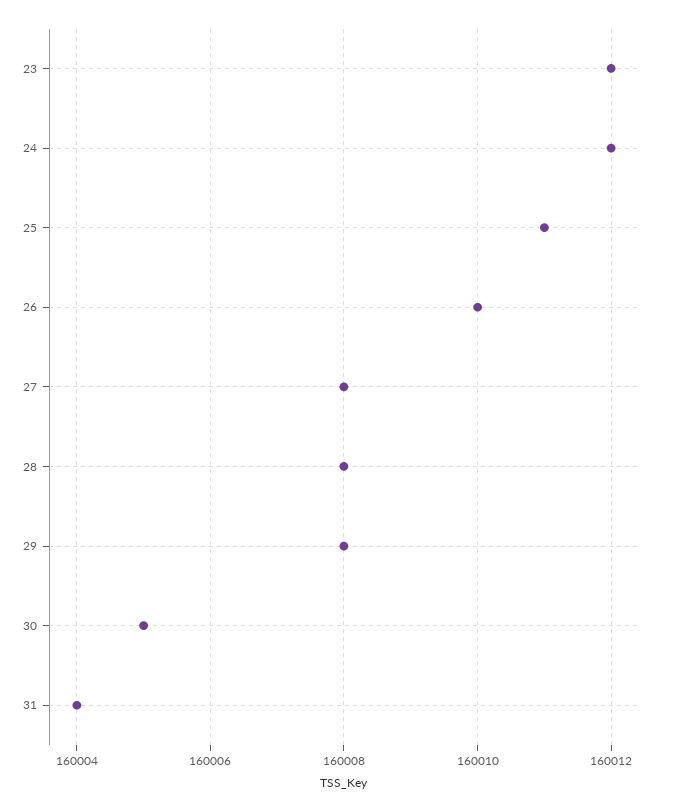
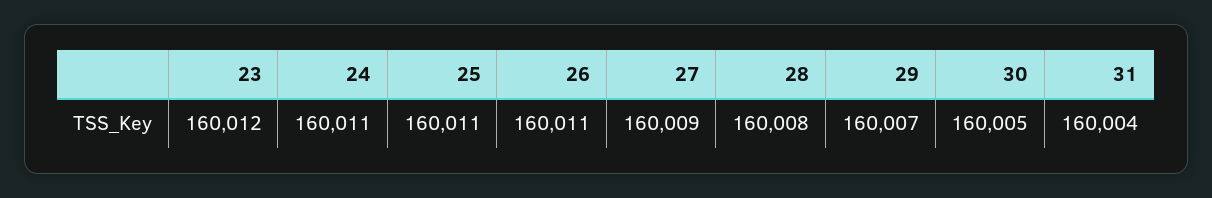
  {
    "23": 160012,
-   "24": 160012,
+   "24": 160011,
    "25": 160011,
-   "26": 160010,
+   "26": 160011,
-   "27": 160008,
+   "27": 160009,
    "28": 160008,
-   "29": 160008,
+   "29": 160007,
    "30": 160005,
    "31": 160004
  }

